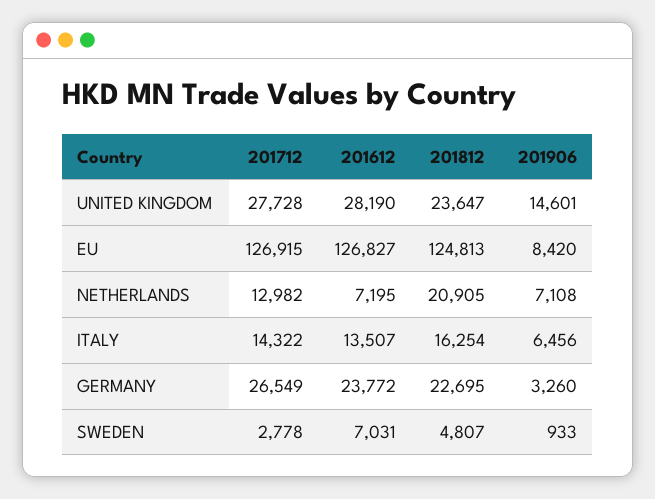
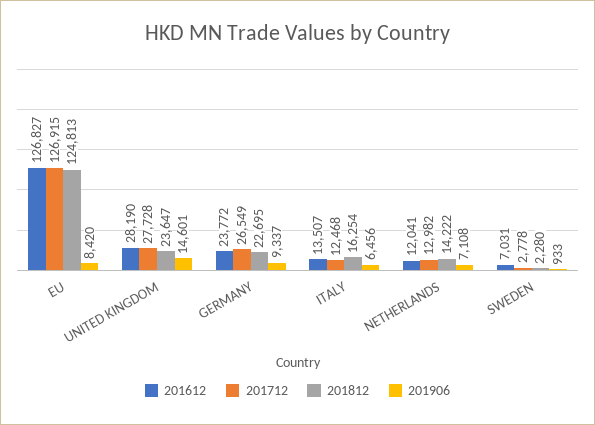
  {
    "201712": {
      "UNITED KINGDOM": 27728,
      "EU": 126915,
      "NETHERLANDS": 12982,
-     "ITALY": 14322,
+     "ITALY": 12468,
      "GERMANY": 26549,
      "SWEDEN": 2778
    },
    "201612": {
      "UNITED KINGDOM": 28190,
      "EU": 126827,
-     "NETHERLANDS": 7195,
+     "NETHERLANDS": 12041,
      "ITALY": 13507,
      "GERMANY": 23772,
      "SWEDEN": 7031
    },
    "201812": {
      "UNITED KINGDOM": 23647,
      "EU": 124813,
-     "NETHERLANDS": 20905,
+     "NETHERLANDS": 14222,
      "ITALY": 16254,
      "GERMANY": 22695,
-     "SWEDEN": 4807
+     "SWEDEN": 2280
    },
    "201906": {
      "UNITED KINGDOM": 14601,
      "EU": 8420,
      "NETHERLANDS": 7108,
      "ITALY": 6456,
-     "GERMANY": 3260,
+     "GERMANY": 9337,
      "SWEDEN": 933
    }
  }

